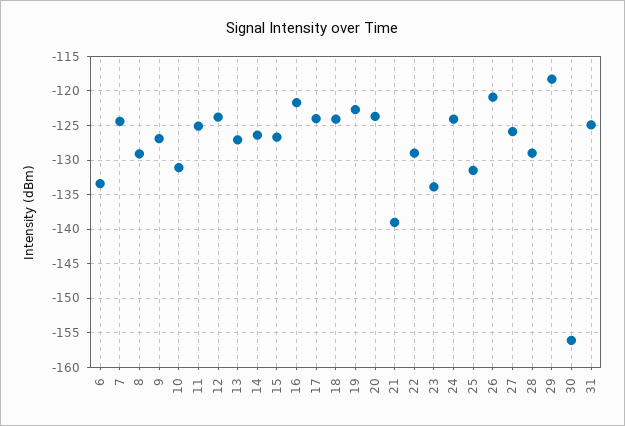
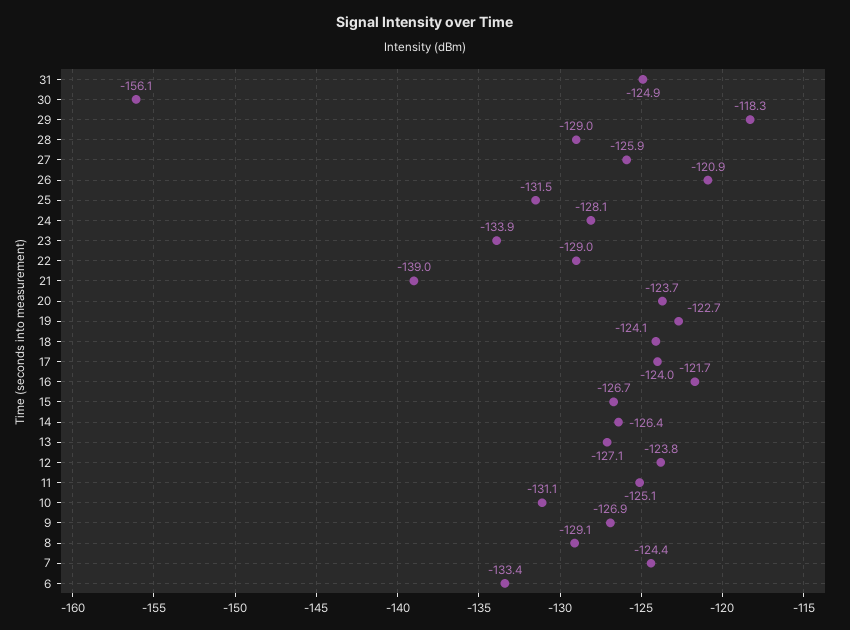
  {
    "6": -133.4,
    "7": -124.4,
    "8": -129.1,
    "9": -126.9,
    "10": -131.1,
    "11": -125.1,
    "12": -123.8,
    "13": -127.1,
    "14": -126.4,
    "15": -126.7,
    "16": -121.7,
    "17": -124,
    "18": -124.1,
    "19": -122.7,
    "20": -123.7,
    "21": -139,
    "22": -129,
    "23": -133.9,
-   "24": -124,
+   "24": -128.1,
    "25": -131.5,
    "26": -120.9,
    "27": -125.9,
    "28": -129,
    "29": -118.3,
    "30": -156.1,
    "31": -124.9
  }

